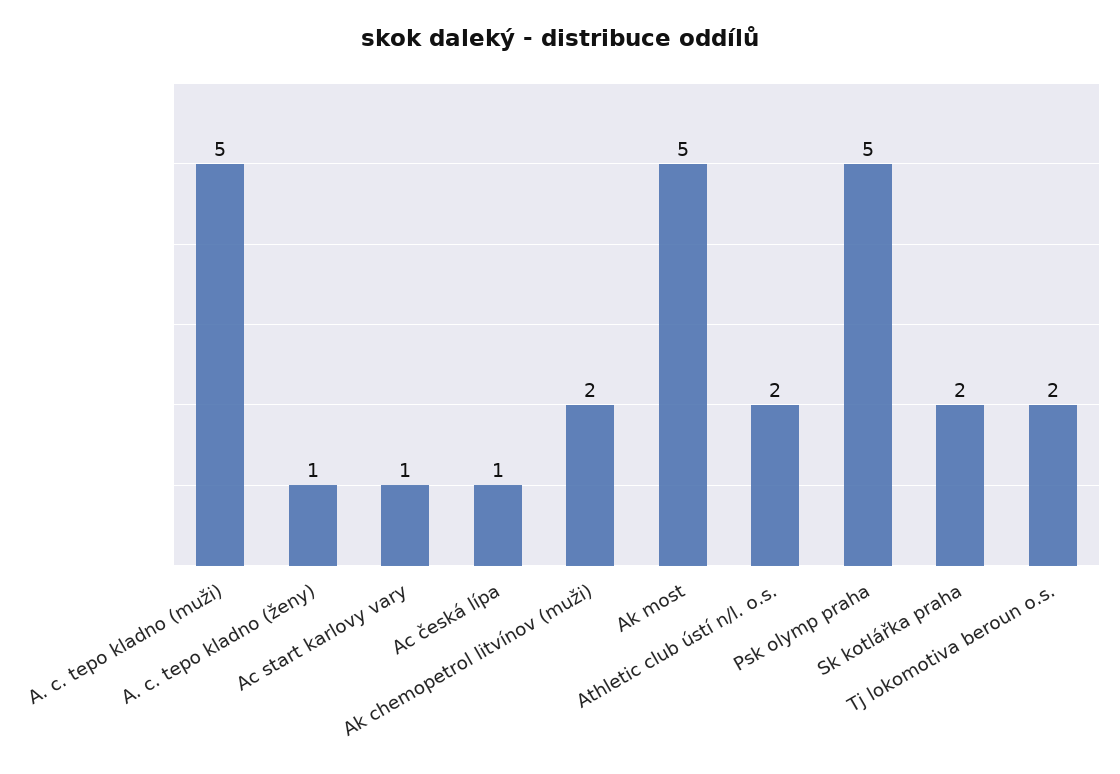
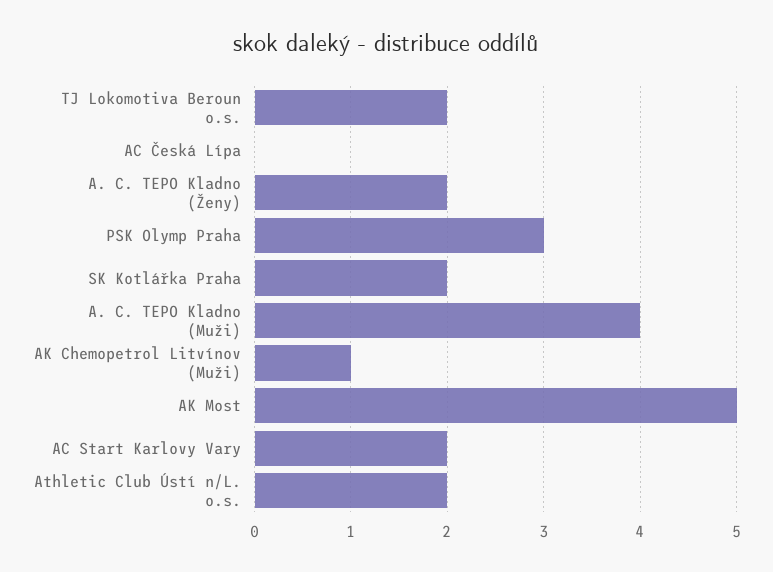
  {
-   "A. c. tepo kladno (muži)": 5,
+   "A. c. tepo kladno (muži)": 4,
-   "A. c. tepo kladno (ženy)": 1,
+   "A. c. tepo kladno (ženy)": 2,
-   "Ac start karlovy vary": 1,
+   "Ac start karlovy vary": 2,
-   "Ac česká lípa": 1,
+   "Ac česká lípa": 0,
-   "Ak chemopetrol litvínov (muži)": 2,
+   "Ak chemopetrol litvínov (muži)": 1,
    "Ak most": 5,
    "Athletic club ústí n/l. o.s.": 2,
-   "Psk olymp praha": 5,
+   "Psk olymp praha": 3,
    "Sk kotlářka praha": 2,
    "Tj lokomotiva beroun o.s.": 2
  }

